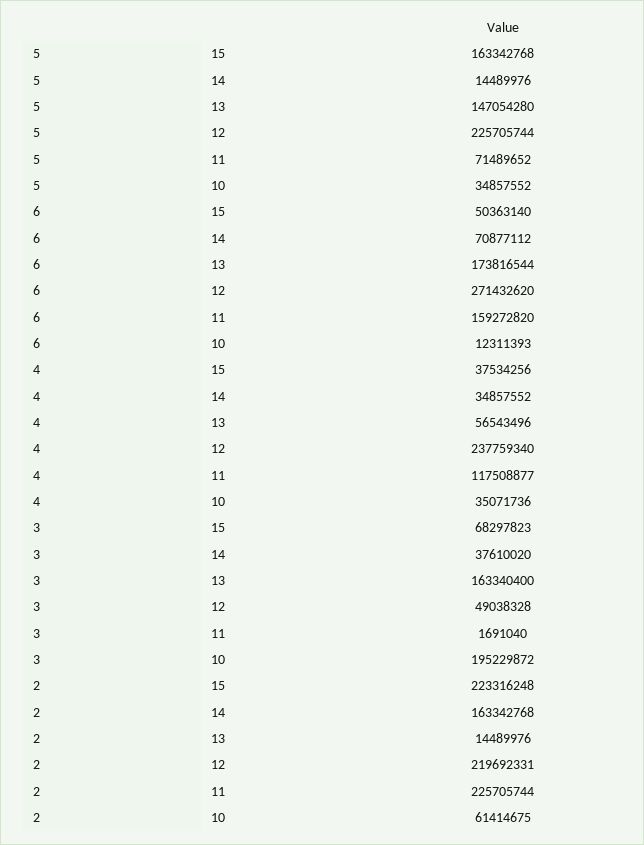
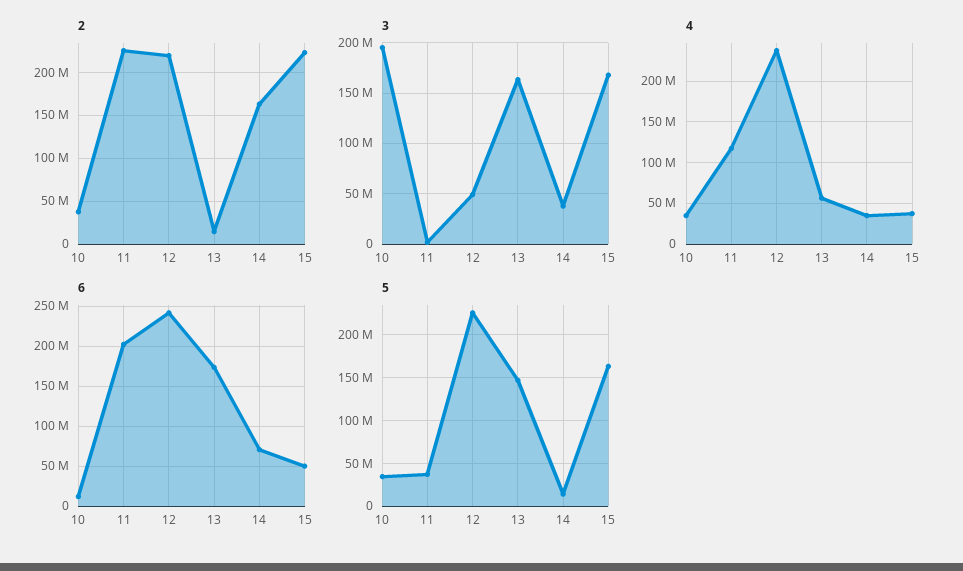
  {
    "5": {
      "15": 163342768,
      "14": 14489976,
      "13": 147054280,
      "12": 225705744,
-     "11": 71489652,
+     "11": 40000000,
      "10": 34857552
    },
    "6": {
      "15": 50363140,
      "14": 70877112,
      "13": 173816544,
-     "12": 271432620,
+     "12": 240000000,
-     "11": 159272820,
+     "11": 200000000,
      "10": 12311393
    },
    "4": {
      "15": 37534256,
      "14": 34857552,
      "13": 56543496,
      "12": 237759340,
      "11": 117508877,
      "10": 35071736
    },
    "3": {
-     "15": 68297823,
+     "15": 170000000,
      "14": 37610020,
      "13": 163340400,
      "12": 49038328,
      "11": 1691040,
      "10": 195229872
    },
    "2": {
      "15": 223316248,
      "14": 163342768,
      "13": 14489976,
      "12": 219692331,
      "11": 225705744,
-     "10": 61414675
+     "10": 40000000
    }
  }

